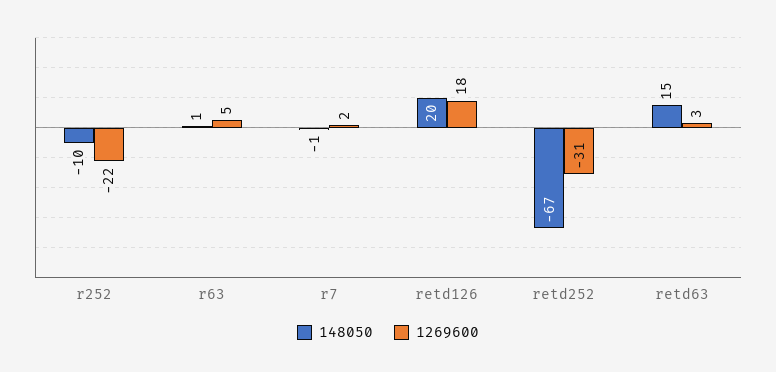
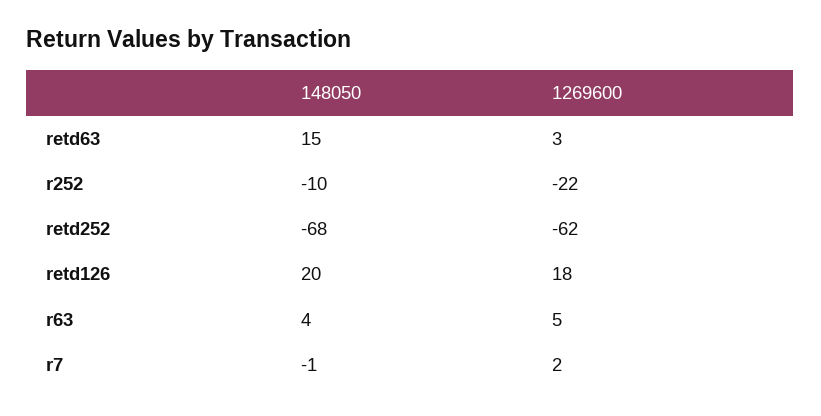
  {
    "148050": {
      "r252": -10,
-     "r63": 1,
+     "r63": 4,
      "r7": -1,
      "retd126": 20,
-     "retd252": -67,
+     "retd252": -68,
      "retd63": 15
    },
    "1269600": {
      "r252": -22,
      "r63": 5,
      "r7": 2,
      "retd126": 18,
-     "retd252": -31,
+     "retd252": -62,
      "retd63": 3
    }
  }

